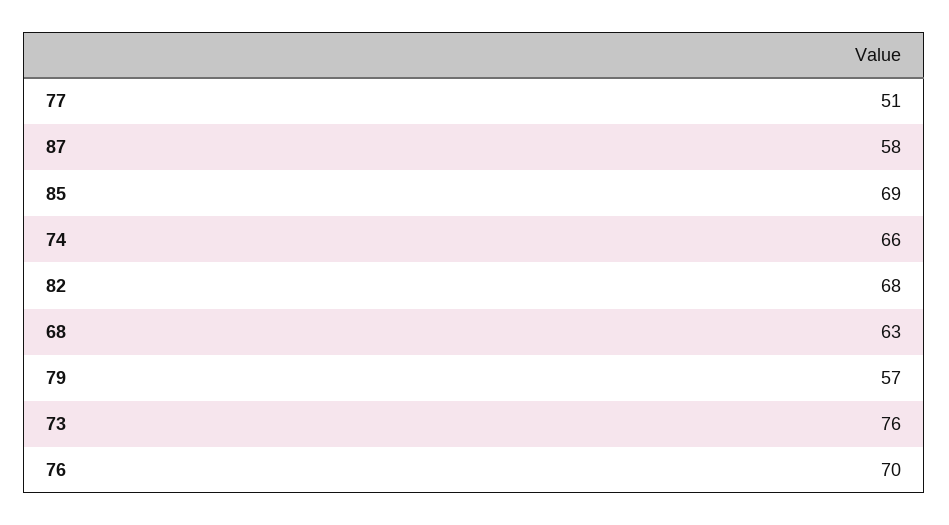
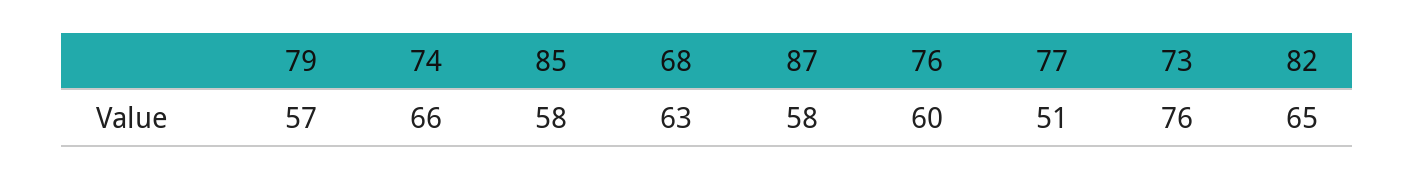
  {
    "77": 51,
    "87": 58,
-   "85": 69,
+   "85": 58,
    "74": 66,
-   "82": 68,
+   "82": 65,
    "68": 63,
    "79": 57,
    "73": 76,
-   "76": 70
+   "76": 60
  }

